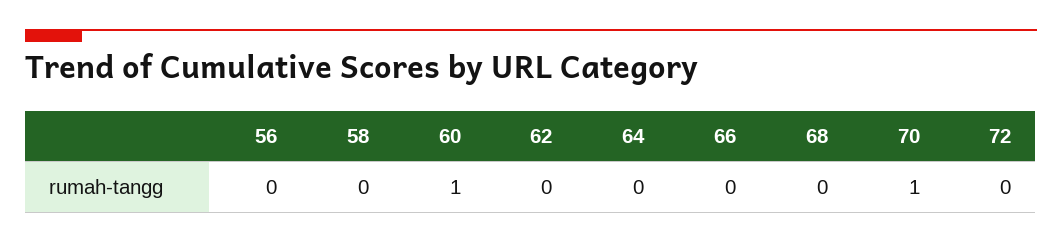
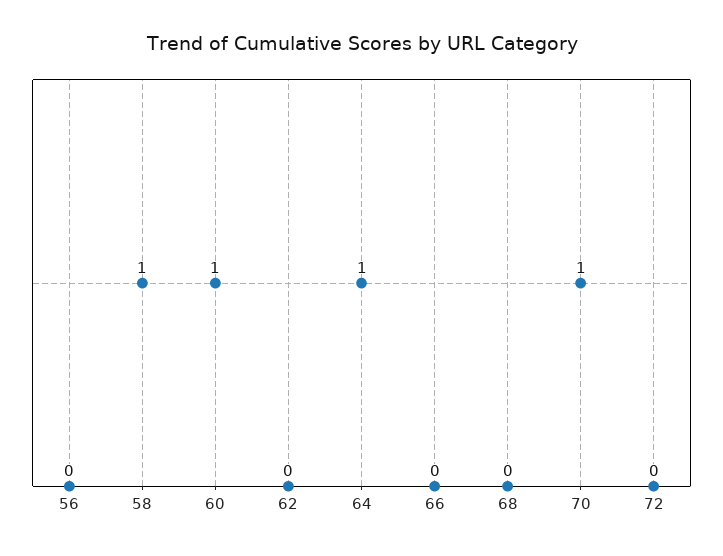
  {
    "56": 0,
-   "58": 0,
+   "58": 1,
    "60": 1,
    "62": 0,
-   "64": 0,
+   "64": 1,
    "66": 0,
    "68": 0,
    "70": 1,
    "72": 0
  }

